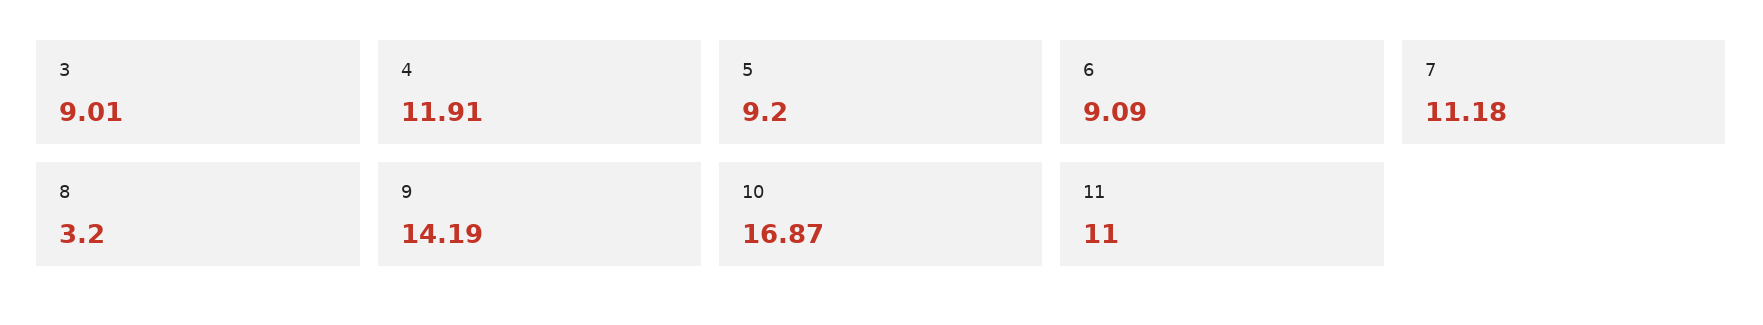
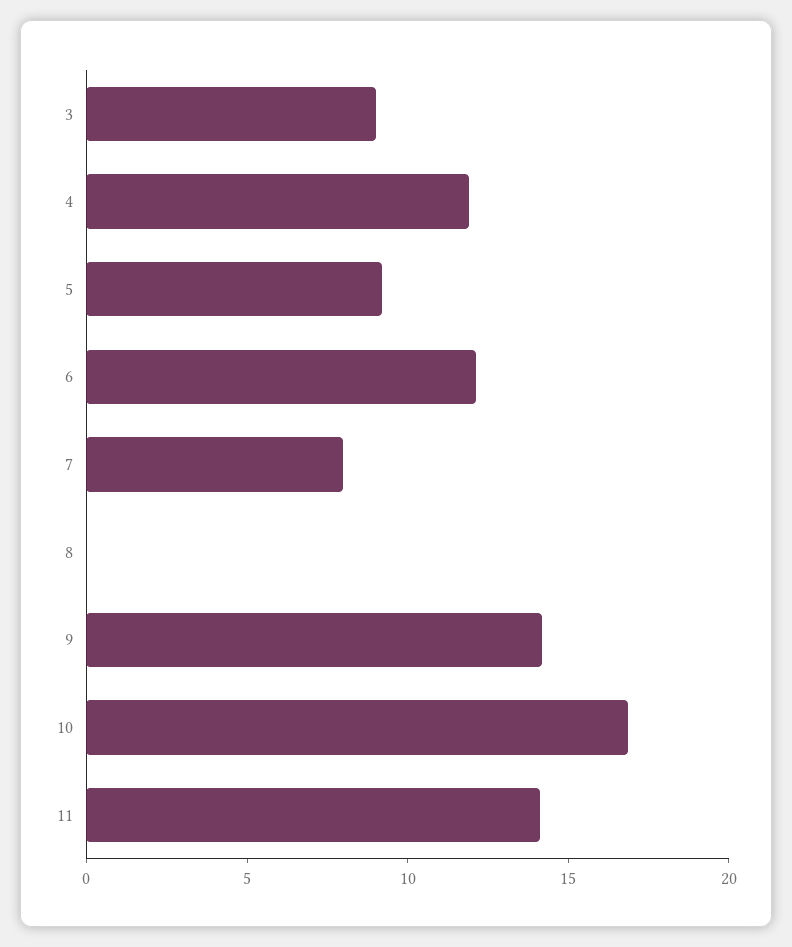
  {
    "3": 9.01,
    "4": 11.91,
    "5": 9.2,
-   "6": 9.09,
+   "6": 12,
-   "7": 11.18,
+   "7": 8,
-   "8": 3.2,
+   "8": 0,
    "9": 14.19,
    "10": 16.87,
-   "11": 11
+   "11": 14
  }

